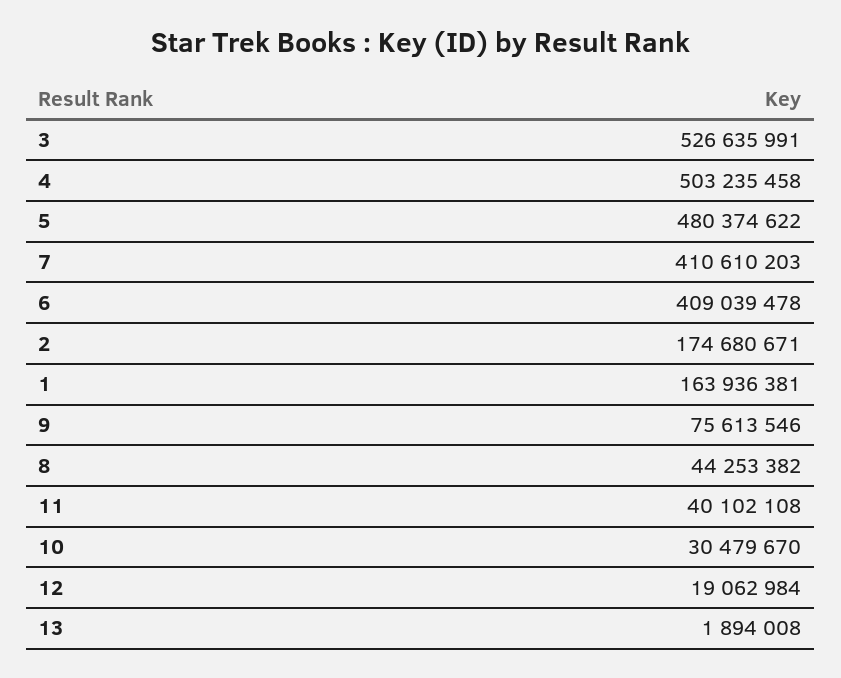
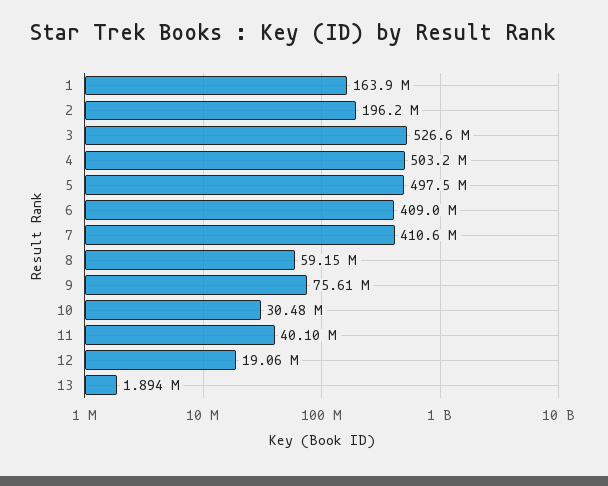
  {
    "3": 526635991,
    "4": 503235458,
-   "5": 480374622,
+   "5": 497500000,
    "7": 410610203,
    "6": 409039478,
-   "2": 174680671,
+   "2": 196200000,
    "1": 163936381,
    "9": 75613546,
-   "8": 44253382,
+   "8": 59150000,
    "11": 40102108,
    "10": 30479670,
    "12": 19062984,
    "13": 1894008
  }

